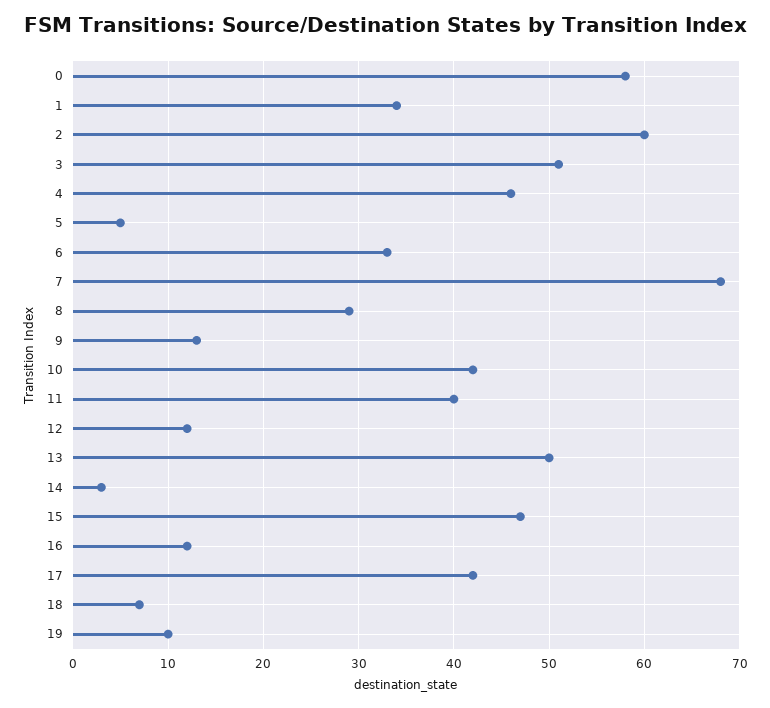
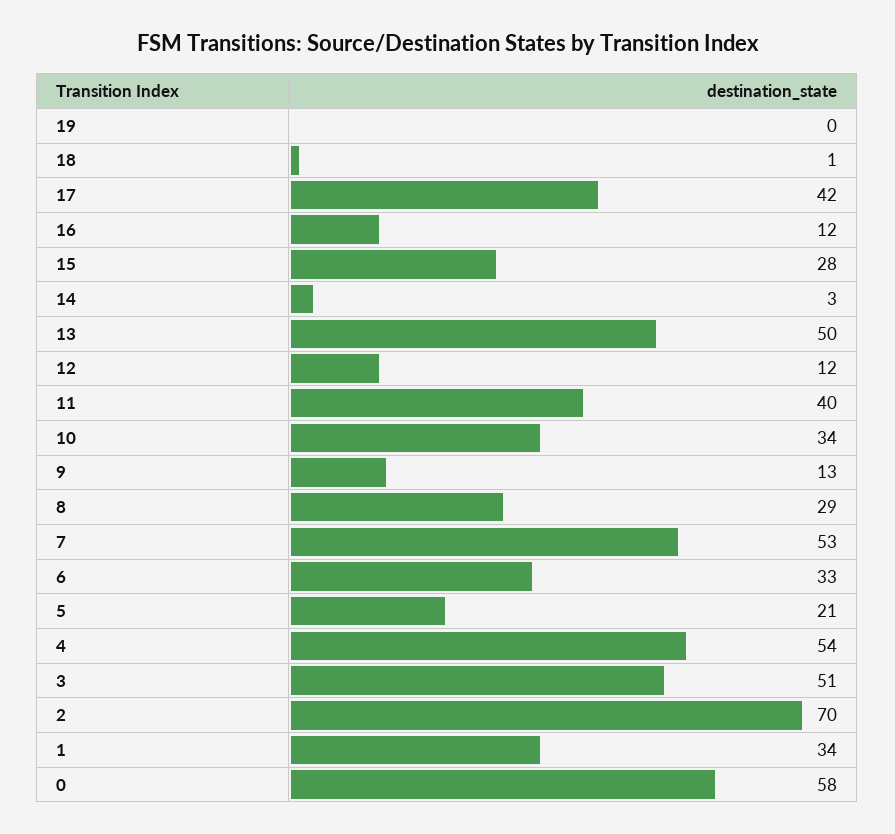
  {
    "0": 58,
    "1": 34,
-   "2": 60,
+   "2": 70,
    "3": 51,
-   "4": 46,
+   "4": 54,
-   "5": 5,
+   "5": 21,
    "6": 33,
-   "7": 68,
+   "7": 53,
    "8": 29,
    "9": 13,
-   "10": 42,
+   "10": 34,
    "11": 40,
    "12": 12,
    "13": 50,
    "14": 3,
-   "15": 47,
+   "15": 28,
    "16": 12,
    "17": 42,
-   "18": 7,
+   "18": 1,
-   "19": 10
+   "19": 0
  }

